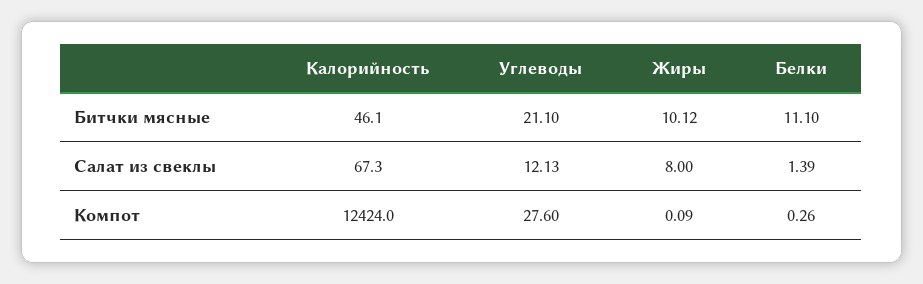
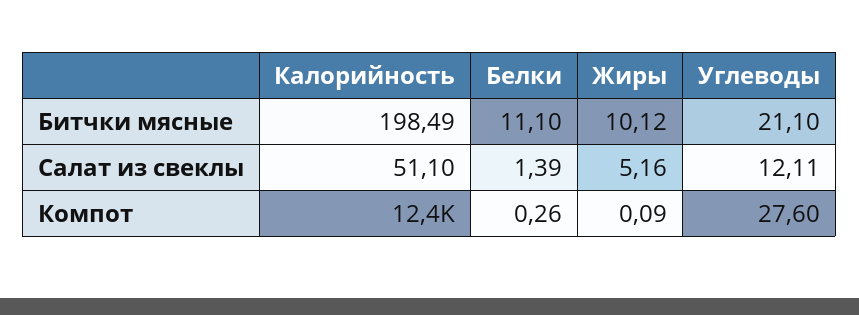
  {
    "Калорийность": {
-     "Битчки мясные": 46.1,
+     "Битчки мясные": 198.49,
-     "Салат из свеклы": 67.3,
+     "Салат из свеклы": 51.1,
      "Компот": 12424
    },
    "Углеводы": {
      "Битчки мясные": 21.1,
-     "Салат из свеклы": 12.13,
+     "Салат из свеклы": 12.11,
      "Компот": 27.6
    },
    "Жиры": {
      "Битчки мясные": 10.12,
-     "Салат из свеклы": 8,
+     "Салат из свеклы": 5.16,
      "Компот": 0.09
    },
    "Белки": {
      "Битчки мясные": 11.1,
      "Салат из свеклы": 1.39,
      "Компот": 0.26
    }
  }

